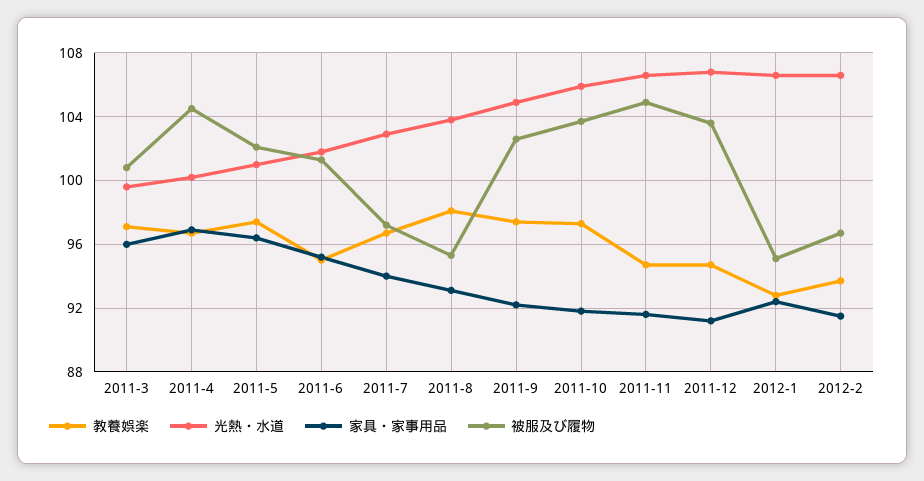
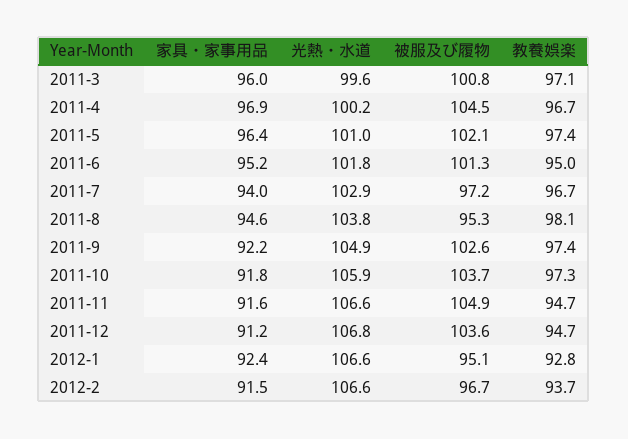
  {
    "教養娯楽": {
      "2011-3": 97.1,
      "2011-4": 96.7,
      "2011-5": 97.4,
      "2011-6": 95,
      "2011-7": 96.7,
      "2011-8": 98.1,
      "2011-9": 97.4,
      "2011-10": 97.3,
      "2011-11": 94.7,
      "2011-12": 94.7,
      "2012-1": 92.8,
      "2012-2": 93.7
    },
    "光熱・水道": {
      "2011-3": 99.6,
      "2011-4": 100.2,
      "2011-5": 101,
      "2011-6": 101.8,
      "2011-7": 102.9,
      "2011-8": 103.8,
      "2011-9": 104.9,
      "2011-10": 105.9,
      "2011-11": 106.6,
      "2011-12": 106.8,
      "2012-1": 106.6,
      "2012-2": 106.6
    },
    "家具・家事用品": {
      "2011-3": 96,
      "2011-4": 96.9,
      "2011-5": 96.4,
      "2011-6": 95.2,
      "2011-7": 94,
-     "2011-8": 93,
+     "2011-8": 94.6,
      "2011-9": 92.2,
      "2011-10": 91.8,
      "2011-11": 91.6,
      "2011-12": 91.2,
      "2012-1": 92.4,
      "2012-2": 91.5
    },
    "被服及び履物": {
      "2011-3": 100.8,
      "2011-4": 104.5,
      "2011-5": 102.1,
      "2011-6": 101.3,
      "2011-7": 97.2,
      "2011-8": 95.3,
      "2011-9": 102.6,
      "2011-10": 103.7,
      "2011-11": 104.9,
      "2011-12": 103.6,
      "2012-1": 95.1,
      "2012-2": 96.7
    }
  }

